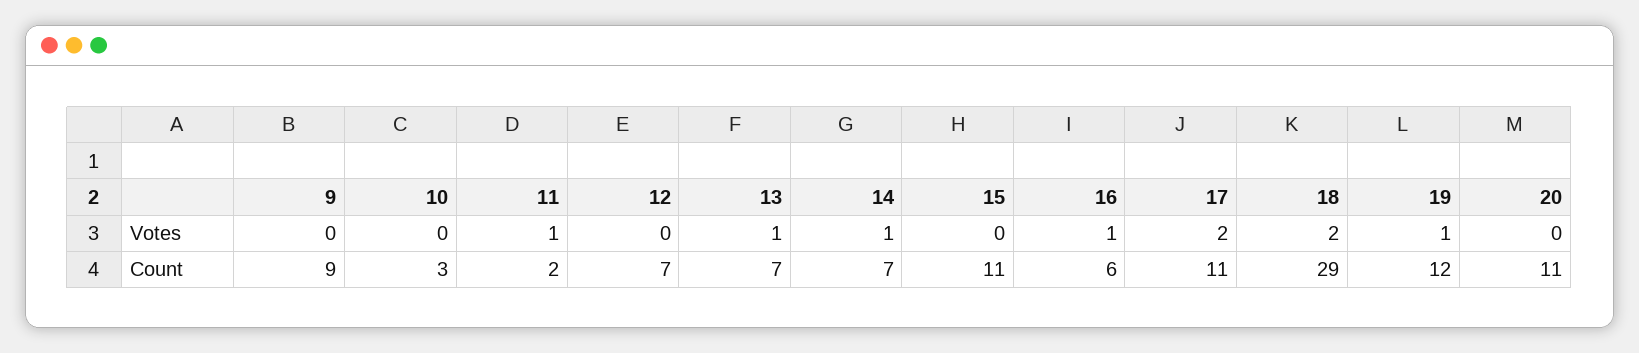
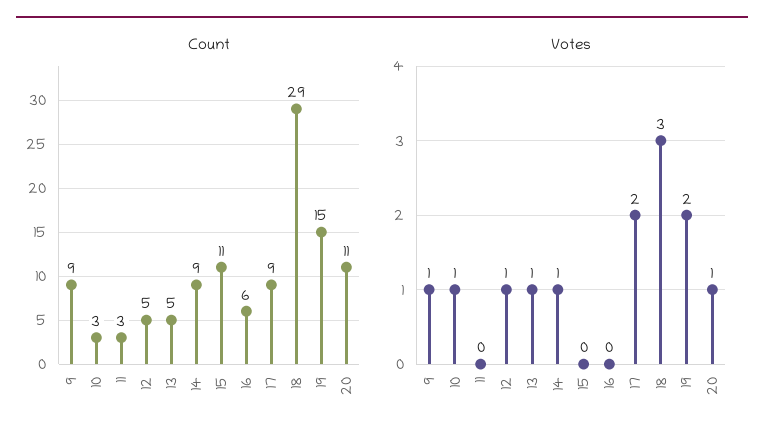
  {
    "Votes": {
-     "9": 0,
+     "9": 1,
-     "10": 0,
+     "10": 1,
-     "11": 1,
+     "11": 0,
-     "12": 0,
+     "12": 1,
      "13": 1,
      "14": 1,
      "15": 0,
-     "16": 1,
+     "16": 0,
      "17": 2,
-     "18": 2,
+     "18": 3,
-     "19": 1,
+     "19": 2,
-     "20": 0
+     "20": 1
    },
    "Count": {
      "9": 9,
      "10": 3,
-     "11": 2,
+     "11": 3,
-     "12": 7,
+     "12": 5,
-     "13": 7,
+     "13": 5,
-     "14": 7,
+     "14": 9,
      "15": 11,
      "16": 6,
-     "17": 11,
+     "17": 9,
      "18": 29,
-     "19": 12,
+     "19": 15,
      "20": 11
    }
  }

